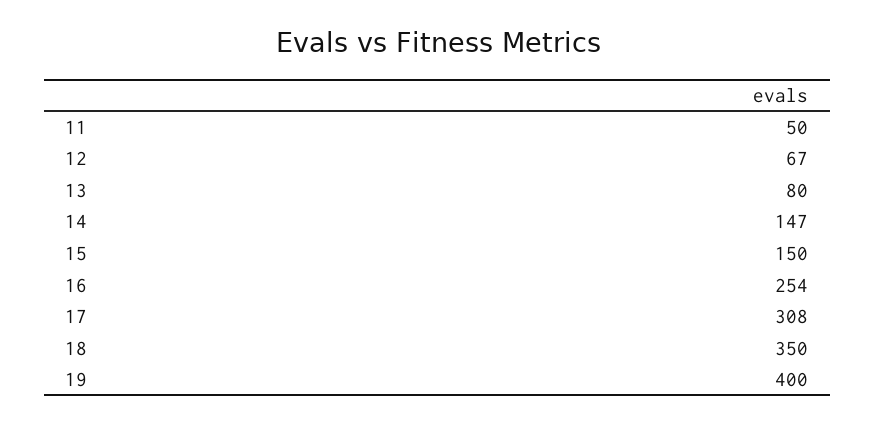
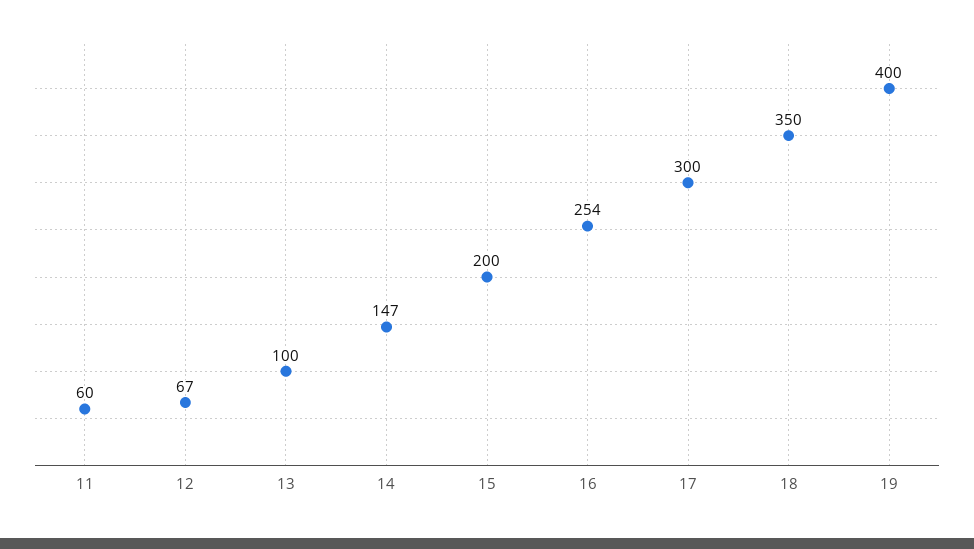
  {
-   "11": 50,
+   "11": 60,
    "12": 67,
-   "13": 80,
+   "13": 100,
    "14": 147,
-   "15": 150,
+   "15": 200,
    "16": 254,
-   "17": 308,
+   "17": 300,
    "18": 350,
    "19": 400
  }

